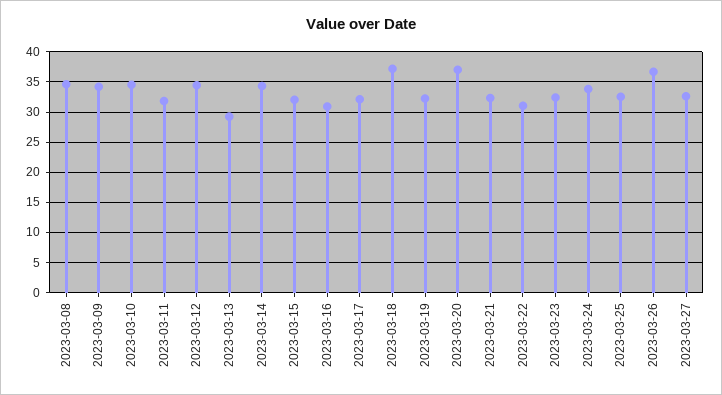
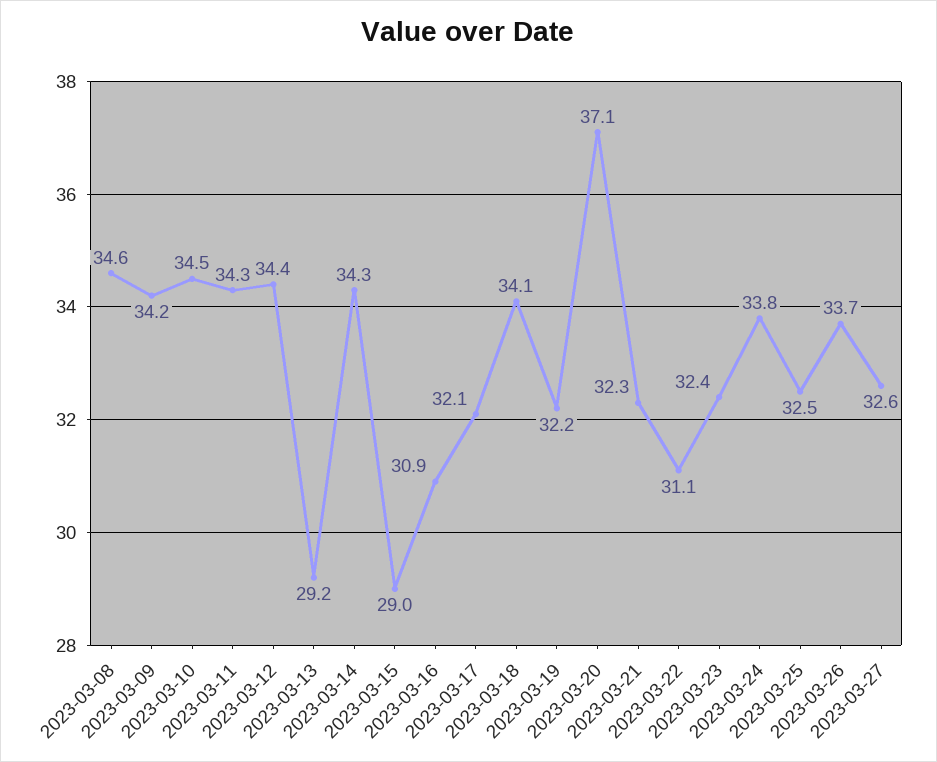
  {
    "2023-03-08": 34.6,
    "2023-03-09": 34.2,
    "2023-03-10": 34.5,
-   "2023-03-11": 32,
+   "2023-03-11": 34.3,
    "2023-03-12": 34.4,
    "2023-03-13": 29.2,
    "2023-03-14": 34.3,
-   "2023-03-15": 32,
+   "2023-03-15": 29,
    "2023-03-16": 30.9,
    "2023-03-17": 32.1,
-   "2023-03-18": 37,
+   "2023-03-18": 34.1,
    "2023-03-19": 32.2,
    "2023-03-20": 37.1,
    "2023-03-21": 32.3,
    "2023-03-22": 31.1,
    "2023-03-23": 32.4,
    "2023-03-24": 33.8,
    "2023-03-25": 32.5,
-   "2023-03-26": 37,
+   "2023-03-26": 33.7,
    "2023-03-27": 32.6
  }

